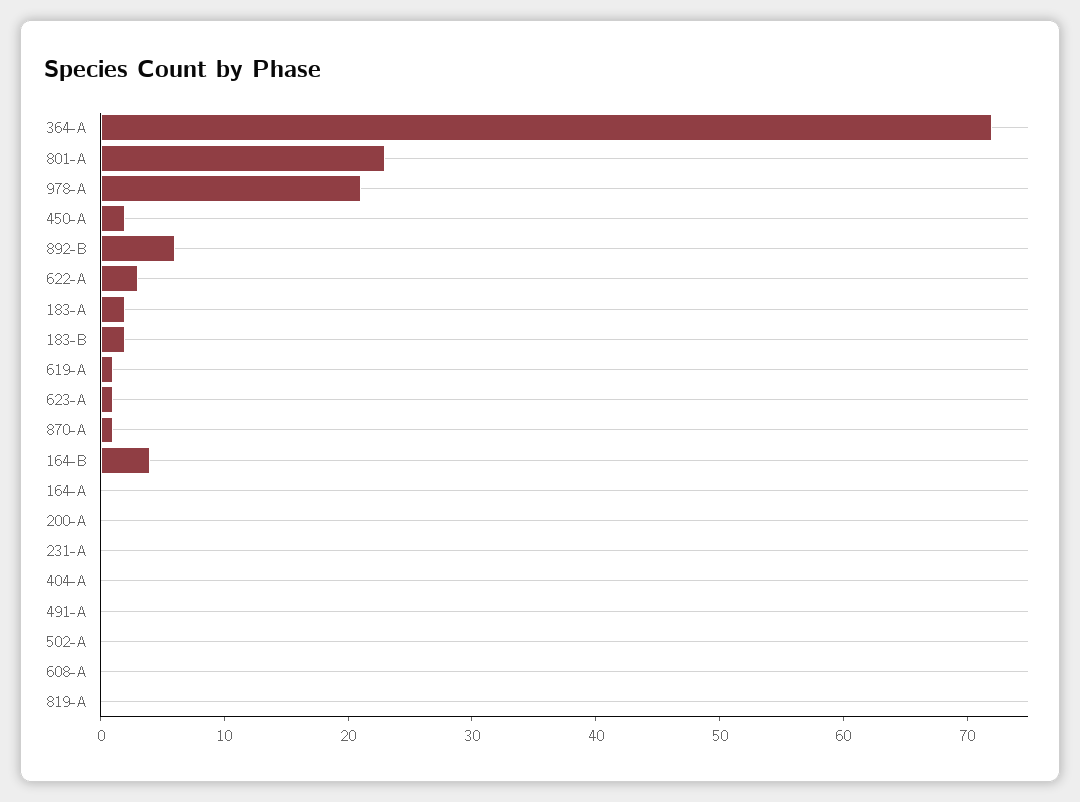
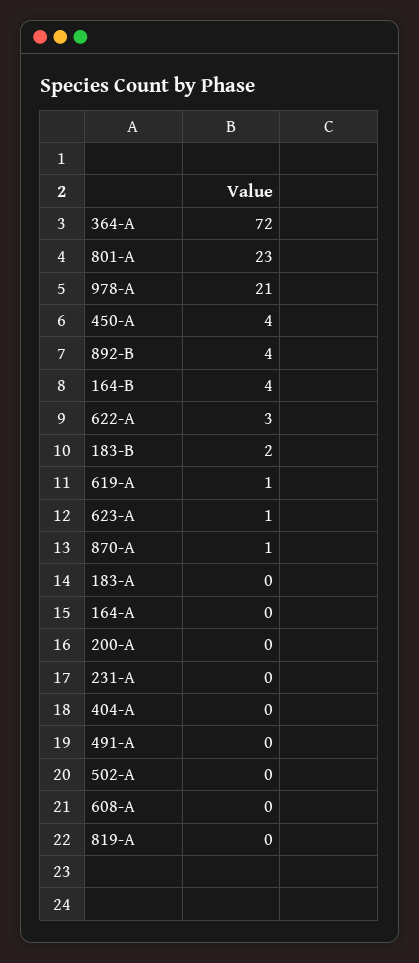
  {
    "364-A": 72,
    "801-A": 23,
    "978-A": 21,
-   "450-A": 2,
+   "450-A": 4,
-   "892-B": 6,
+   "892-B": 4,
    "622-A": 3,
-   "183-A": 2,
+   "183-A": 0,
    "183-B": 2,
    "619-A": 1,
    "623-A": 1,
    "870-A": 1,
    "164-B": 4,
    "164-A": 0,
    "200-A": 0,
    "231-A": 0,
    "404-A": 0,
    "491-A": 0,
    "502-A": 0,
    "608-A": 0,
    "819-A": 0
  }

